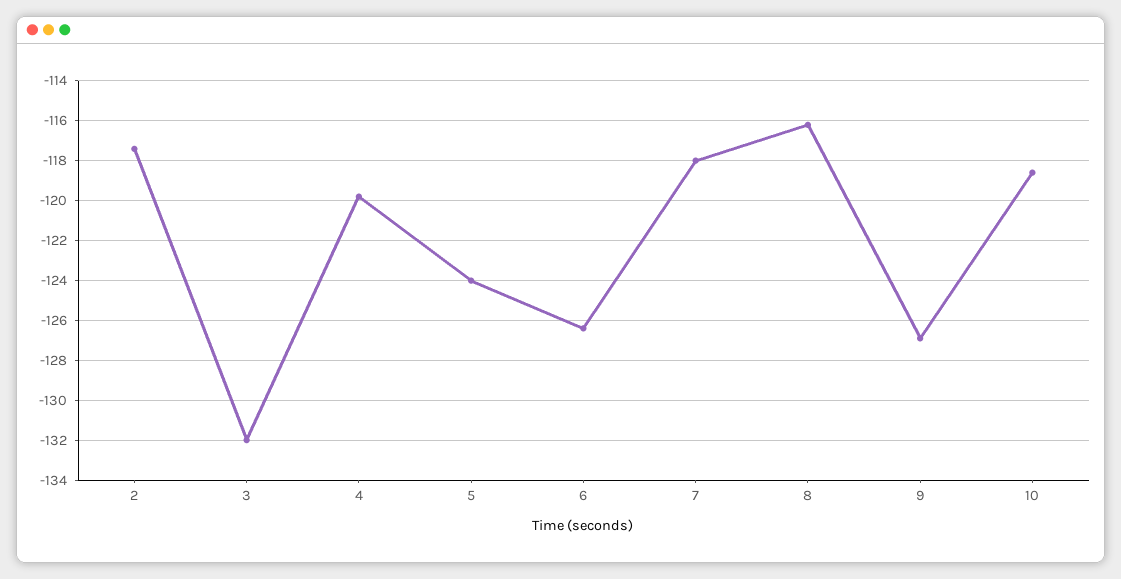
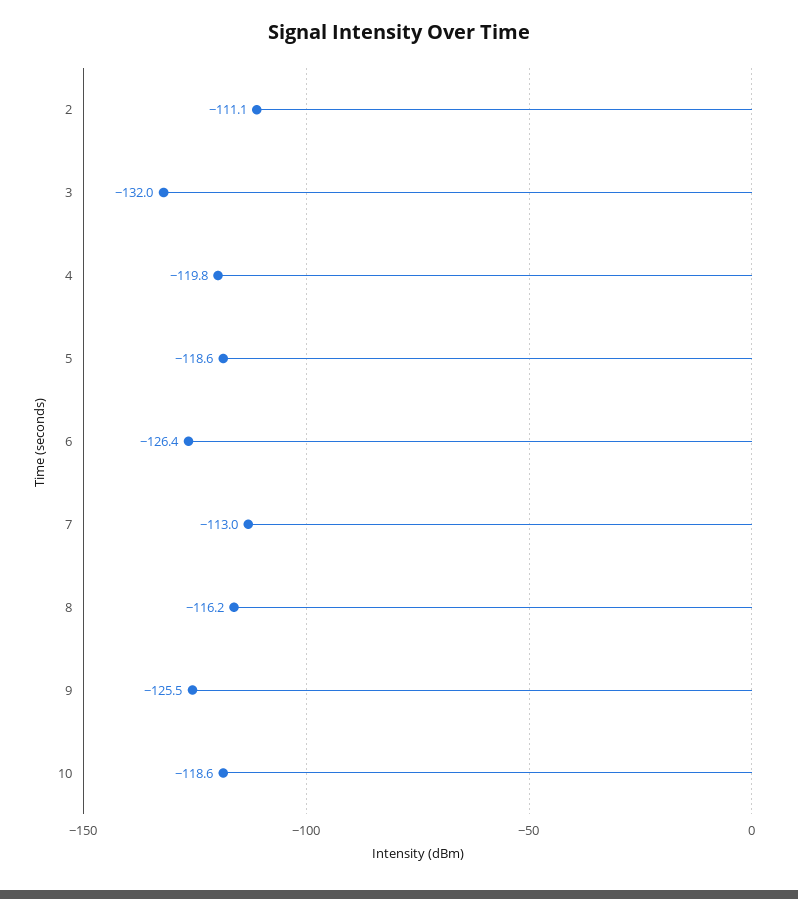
  {
-   "2": -117.5,
+   "2": -111.1,
    "3": -132,
    "4": -119.8,
-   "5": -124,
+   "5": -118.6,
    "6": -126.4,
-   "7": -118,
+   "7": -113,
    "8": -116.2,
-   "9": -127,
+   "9": -125.5,
    "10": -118.6
  }

